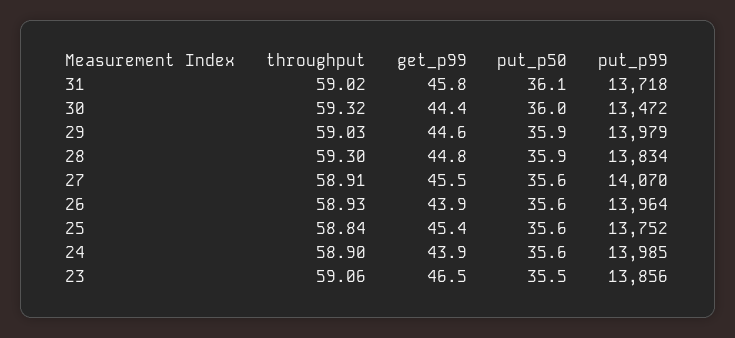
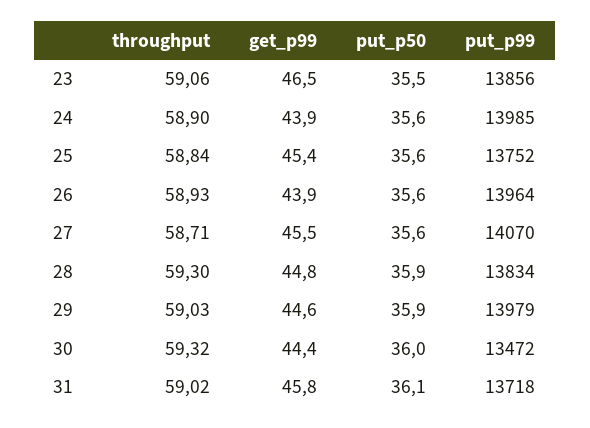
  {
    "throughput": {
      "31": 59.02,
      "30": 59.32,
      "29": 59.03,
      "28": 59.3,
-     "27": 58.91,
+     "27": 58.71,
      "26": 58.93,
      "25": 58.84,
      "24": 58.9,
      "23": 59.06
    },
    "get_p99": {
      "31": 45.8,
      "30": 44.4,
      "29": 44.6,
      "28": 44.8,
      "27": 45.5,
      "26": 43.9,
      "25": 45.4,
      "24": 43.9,
      "23": 46.5
    },
    "put_p50": {
      "31": 36.1,
      "30": 36,
      "29": 35.9,
      "28": 35.9,
      "27": 35.6,
      "26": 35.6,
      "25": 35.6,
      "24": 35.6,
      "23": 35.5
    },
    "put_p99": {
      "31": 13718,
      "30": 13472,
      "29": 13979,
      "28": 13834,
      "27": 14070,
      "26": 13964,
      "25": 13752,
      "24": 13985,
      "23": 13856
    }
  }

